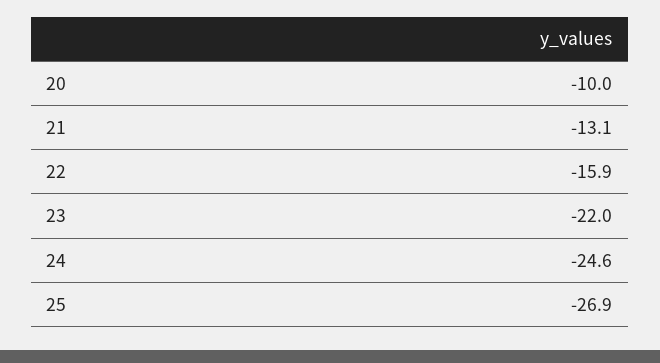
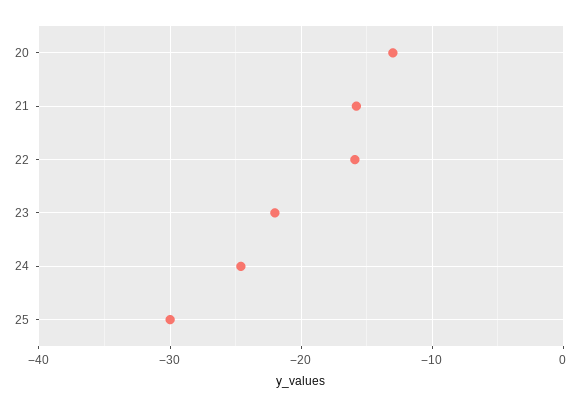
  {
-   "20": -10,
+   "20": -13,
-   "21": -13.1,
+   "21": -16,
    "22": -15.9,
    "23": -22,
    "24": -24.6,
-   "25": -26.9
+   "25": -30
  }

